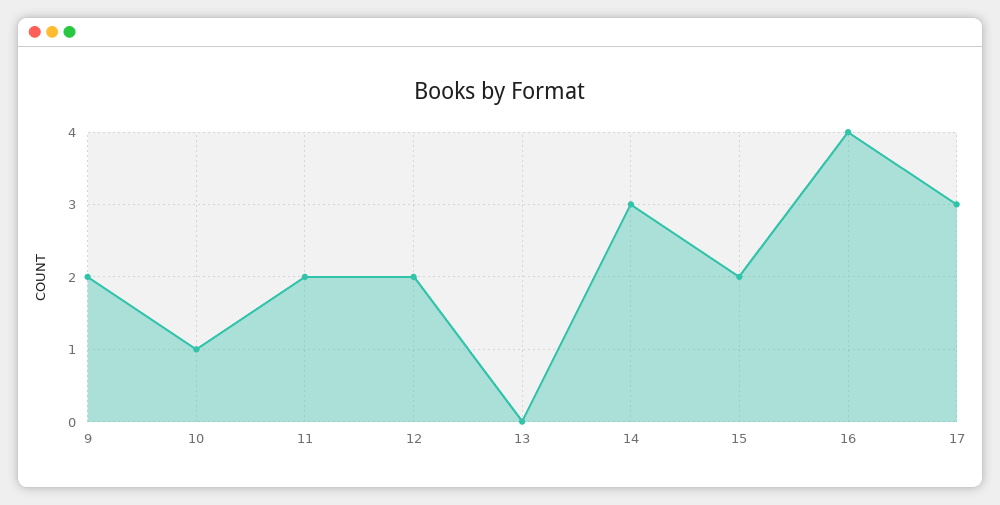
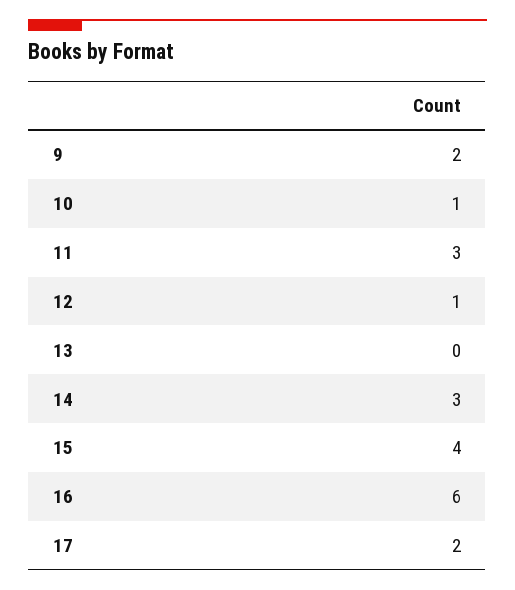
  {
    "9": 2,
    "10": 1,
-   "11": 2,
+   "11": 3,
-   "12": 2,
+   "12": 1,
    "13": 0,
    "14": 3,
-   "15": 2,
+   "15": 4,
-   "16": 4,
+   "16": 6,
-   "17": 3
+   "17": 2
  }

